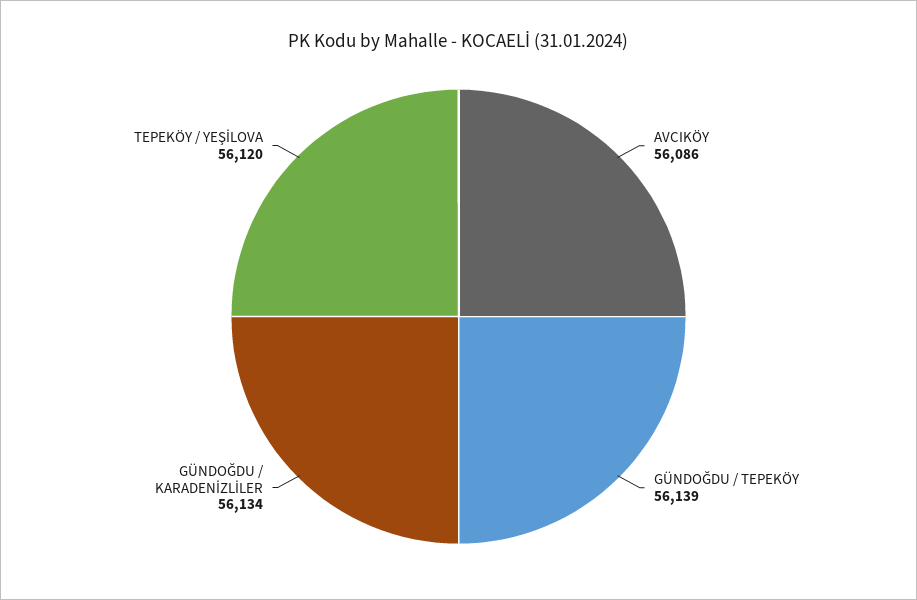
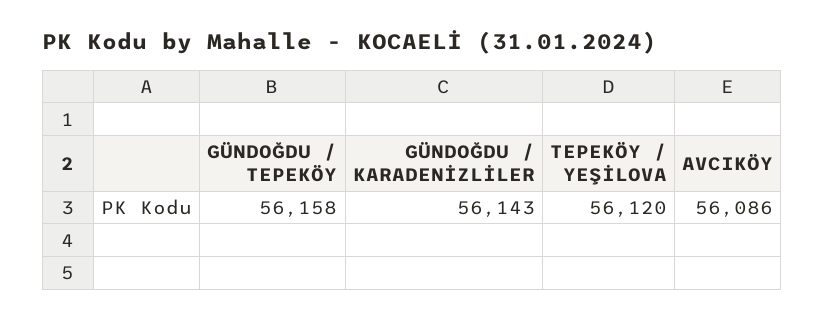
  {
    "AVCIKÖY": 56086,
-   "GÜNDOĞDU / TEPEKÖY": 56139,
+   "GÜNDOĞDU / TEPEKÖY": 56158,
-   "GÜNDOĞDU / KARADENİZLİLER": 56134,
+   "GÜNDOĞDU / KARADENİZLİLER": 56143,
    "TEPEKÖY / YEŞİLOVA": 56120
  }

